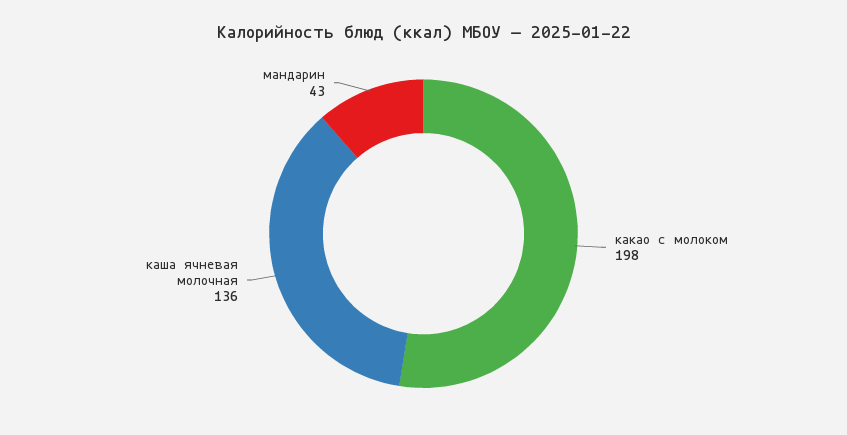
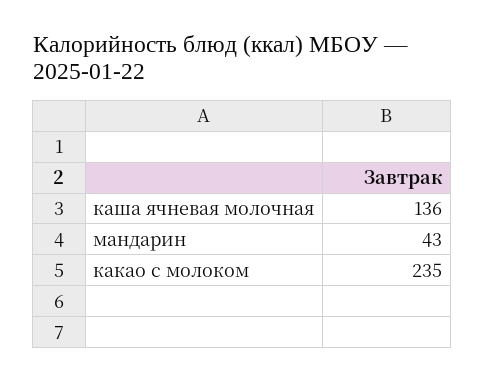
  {
-   "какао с молоком": 198,
+   "какао с молоком": 235,
    "каша ячневая молочная": 136,
    "мандарин": 43
  }

